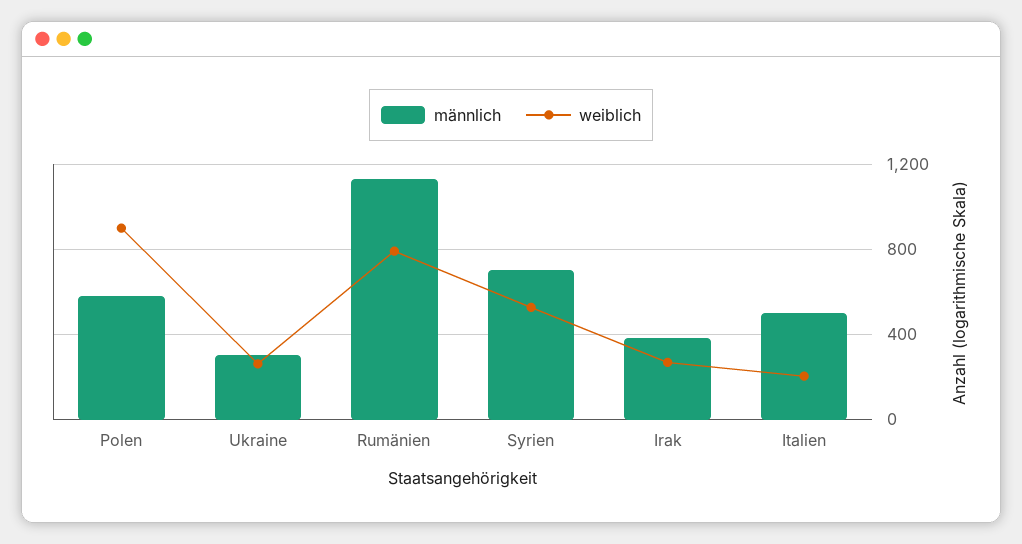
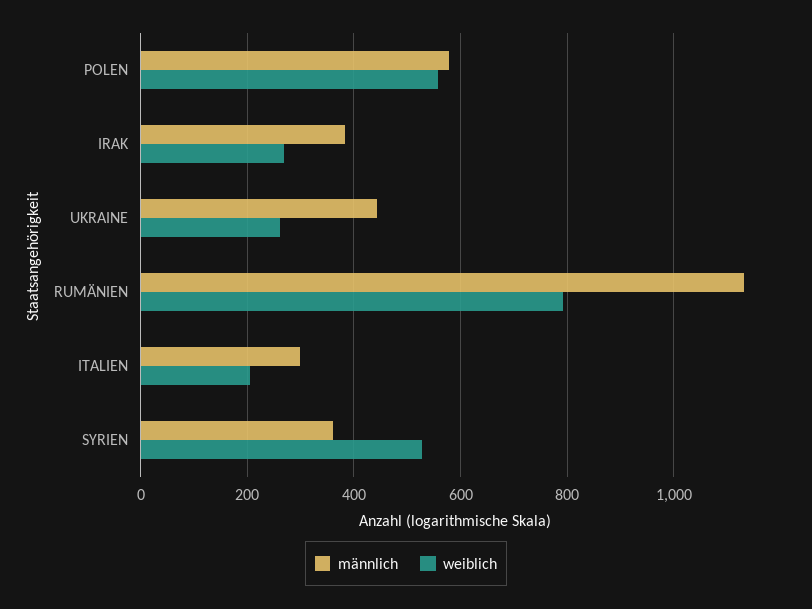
  {
    "männlich": {
      "Polen": 580,
-     "Ukraine": 300,
+     "Ukraine": 440,
      "Rumänien": 1140,
-     "Syrien": 700,
+     "Syrien": 360,
      "Irak": 380,
-     "Italien": 500
+     "Italien": 300
    },
    "weiblich": {
-     "Polen": 900,
+     "Polen": 560,
      "Ukraine": 260,
      "Rumänien": 800,
      "Syrien": 520,
      "Irak": 260,
      "Italien": 200
    }
  }

